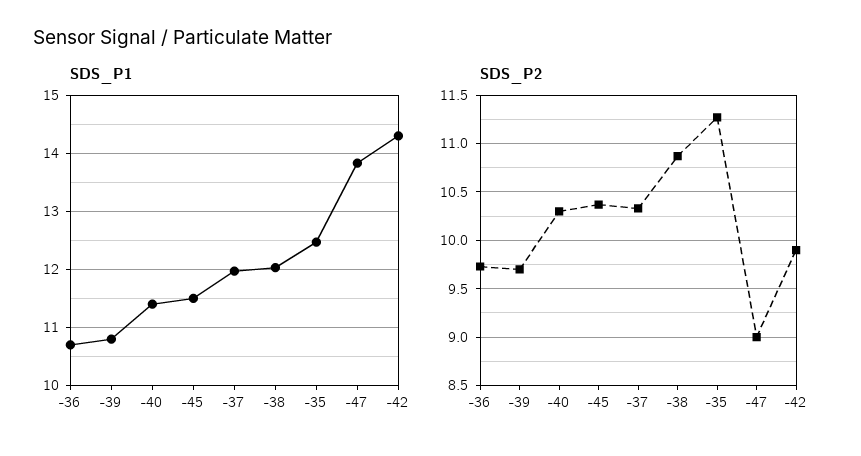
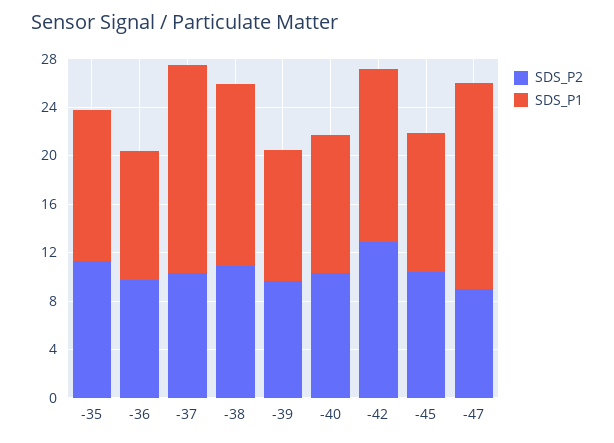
  {
    "SDS_P1": {
      "-36": 10.8,
      "-39": 10.8,
      "-40": 11.4,
      "-45": 11.6,
-     "-37": 12,
+     "-37": 17,
-     "-38": 12,
+     "-38": 15,
      "-35": 12.4,
-     "-47": 13.8,
+     "-47": 17,
      "-42": 14.4
    },
    "SDS_P2": {
      "-36": 9.7,
      "-39": 9.7,
      "-40": 10.3,
      "-45": 10.4,
      "-37": 10.3,
      "-38": 10.9,
      "-35": 11.3,
      "-47": 9,
-     "-42": 9.9
+     "-42": 13
    }
  }

